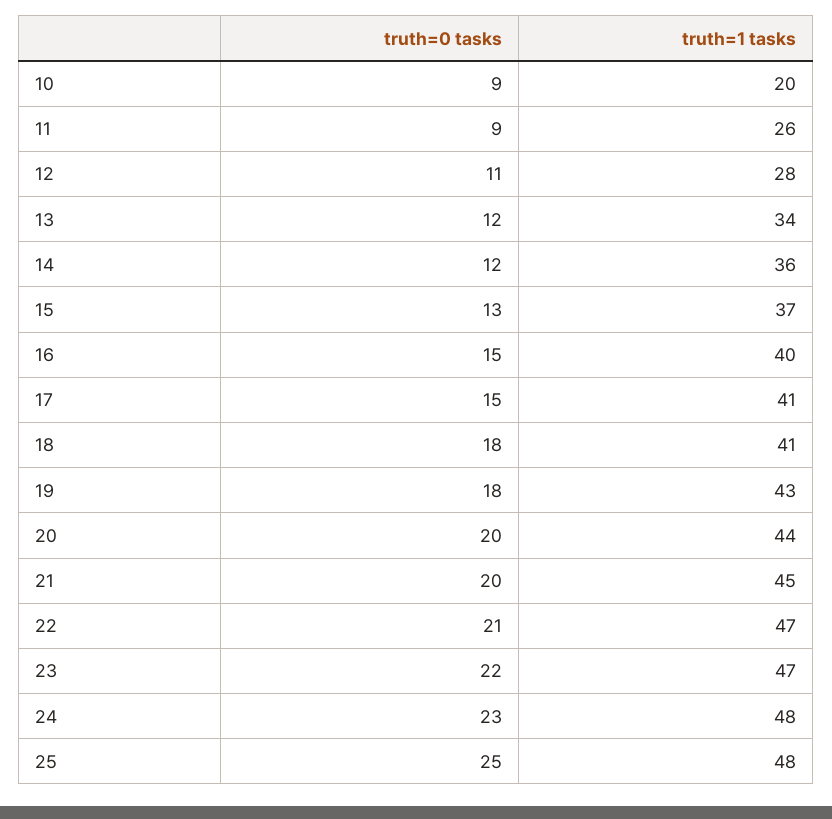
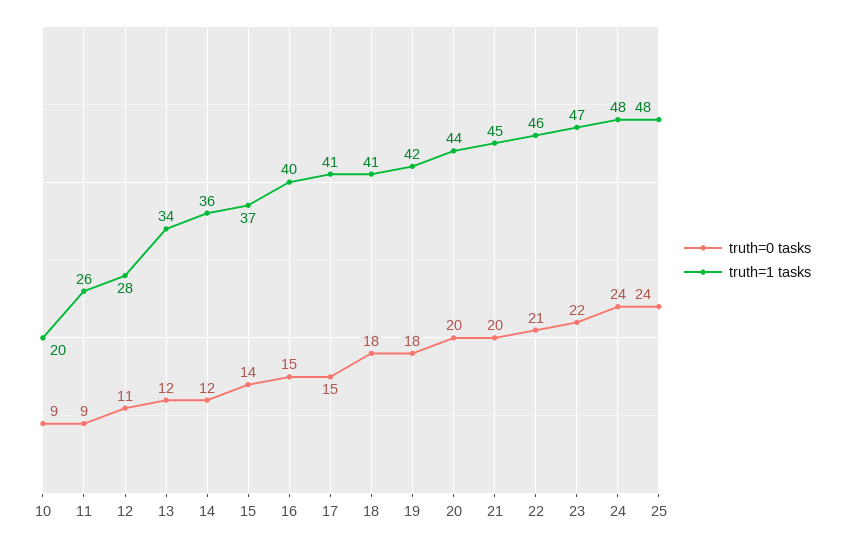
  {
    "truth=0 tasks": {
      "10": 9,
      "11": 9,
      "12": 11,
      "13": 12,
      "14": 12,
-     "15": 13,
+     "15": 14,
      "16": 15,
      "17": 15,
      "18": 18,
      "19": 18,
      "20": 20,
      "21": 20,
      "22": 21,
      "23": 22,
-     "24": 23,
+     "24": 24,
-     "25": 25
+     "25": 24
    },
    "truth=1 tasks": {
      "10": 20,
      "11": 26,
      "12": 28,
      "13": 34,
      "14": 36,
      "15": 37,
      "16": 40,
      "17": 41,
      "18": 41,
-     "19": 43,
+     "19": 42,
      "20": 44,
      "21": 45,
-     "22": 47,
+     "22": 46,
      "23": 47,
      "24": 48,
      "25": 48
    }
  }

